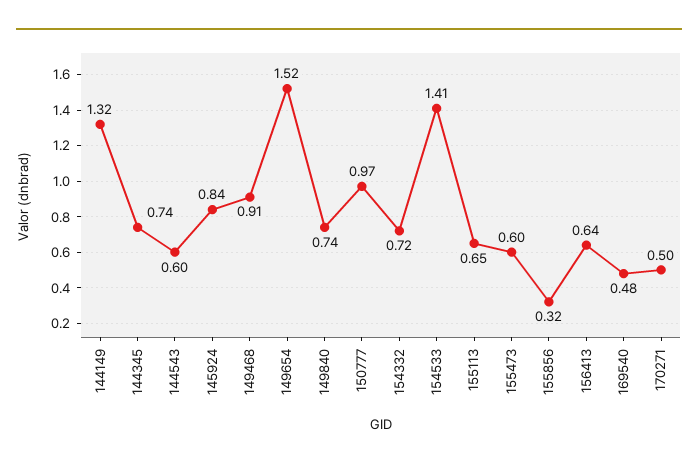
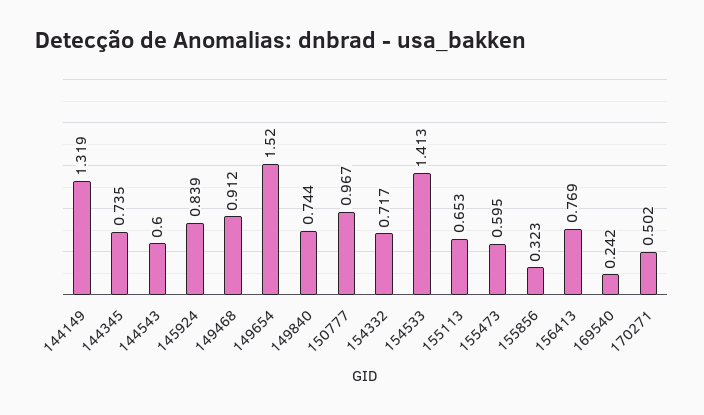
  {
    "144149": 1.319,
    "144345": 0.735,
    "144543": 0.6,
    "145924": 0.839,
    "149468": 0.912,
    "149654": 1.52,
    "149840": 0.744,
    "150777": 0.967,
    "154332": 0.717,
    "154533": 1.413,
    "155113": 0.653,
    "155473": 0.595,
    "155856": 0.323,
-   "156413": 0.64,
+   "156413": 0.769,
-   "169540": 0.48,
+   "169540": 0.242,
    "170271": 0.502
  }

